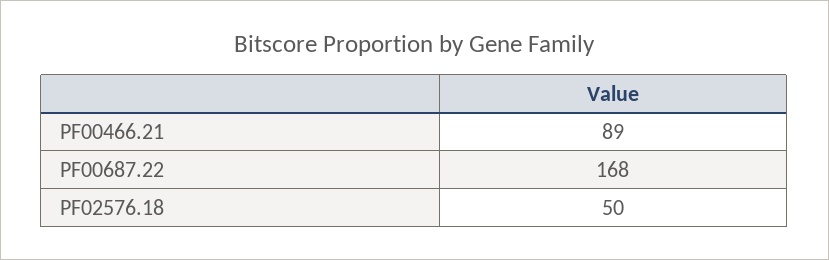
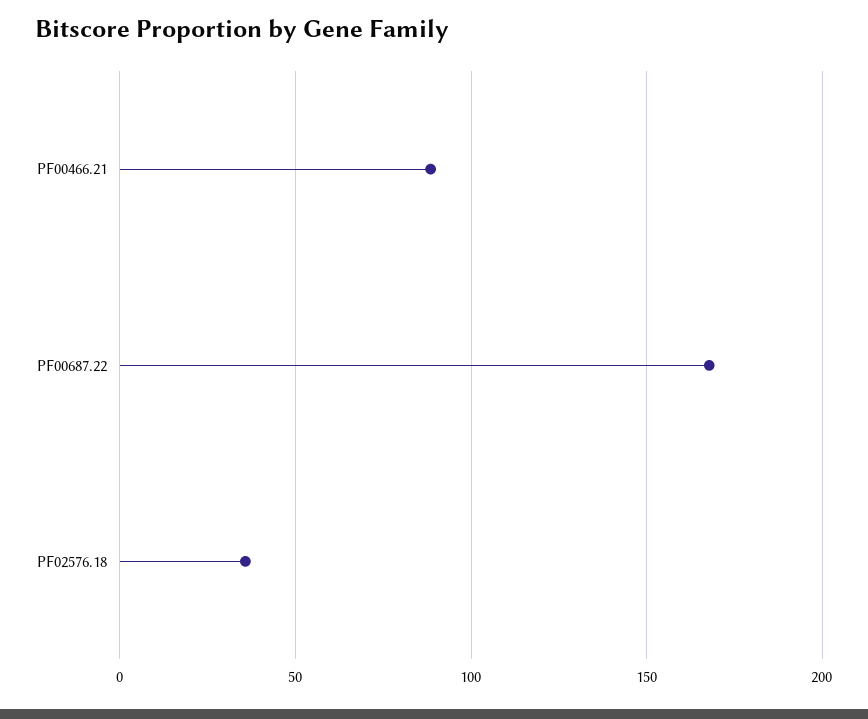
  {
    "PF00466.21": 89,
    "PF00687.22": 168,
-   "PF02576.18": 50
+   "PF02576.18": 35
  }

